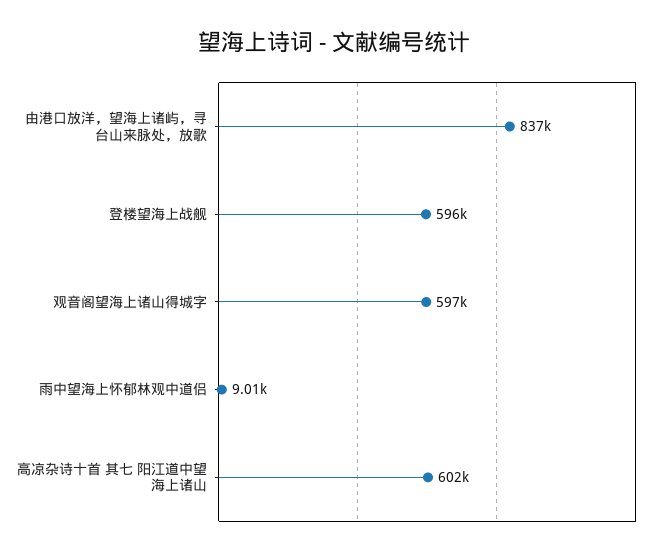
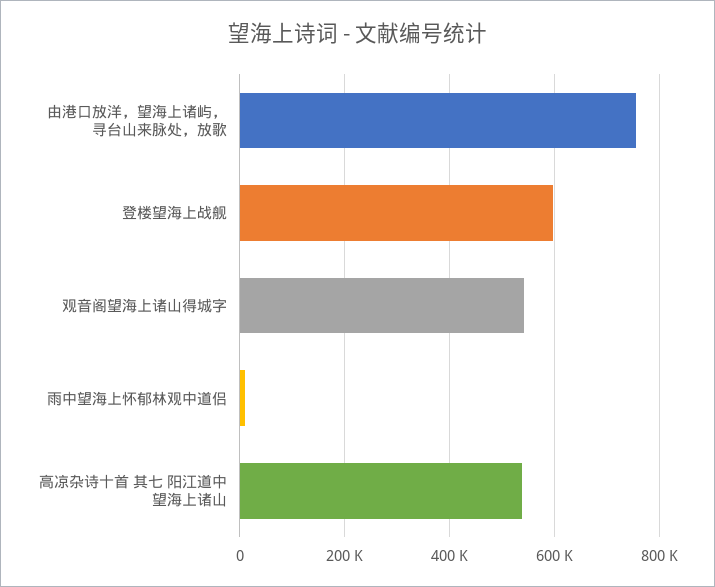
  {
-   "由港口放洋，望海上诸屿，寻台山来脉处，放歌": 837000,
+   "由港口放洋，望海上诸屿，寻台山来脉处，放歌": 760000,
    "登楼望海上战舰": 596000,
-   "观音阁望海上诸山得城字": 597000,
+   "观音阁望海上诸山得城字": 540000,
    "雨中望海上怀郁林观中道侣": 9010,
-   "高凉杂诗十首 其七 阳江道中望海上诸山": 602000
+   "高凉杂诗十首 其七 阳江道中望海上诸山": 540000
  }

